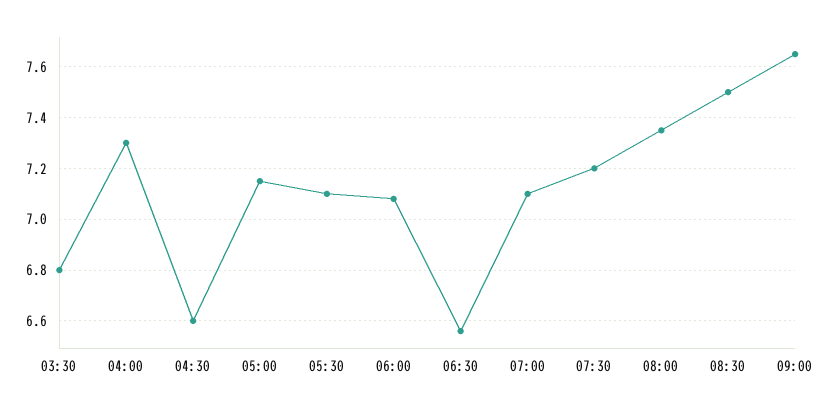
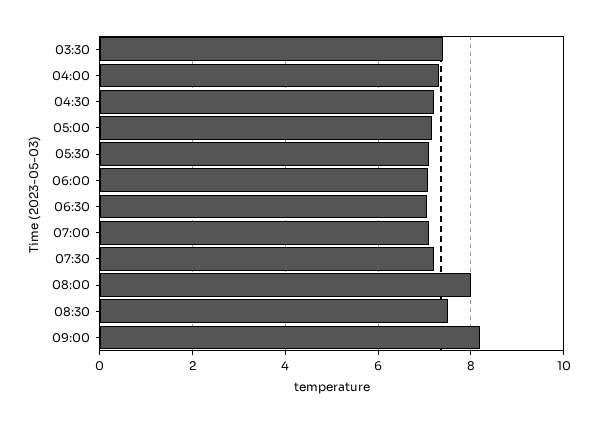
  {
-   "03:30": 6.8,
+   "03:30": 7.4,
    "04:00": 7.3,
-   "04:30": 6.6,
+   "04:30": 7.2,
    "05:00": 7.15,
    "05:30": 7.1,
    "06:00": 7.1,
-   "06:30": 6.55,
+   "06:30": 7,
    "07:00": 7.1,
    "07:30": 7.2,
-   "08:00": 7.35,
+   "08:00": 8,
    "08:30": 7.5,
-   "09:00": 7.65
+   "09:00": 8.2
  }

